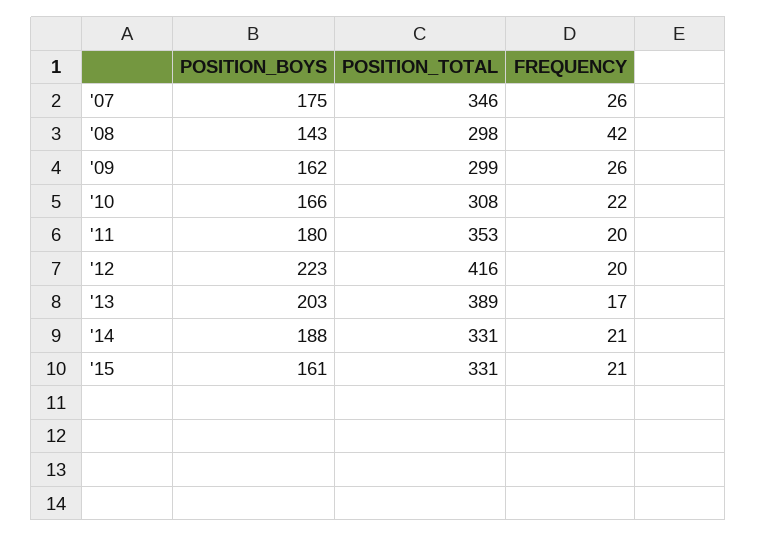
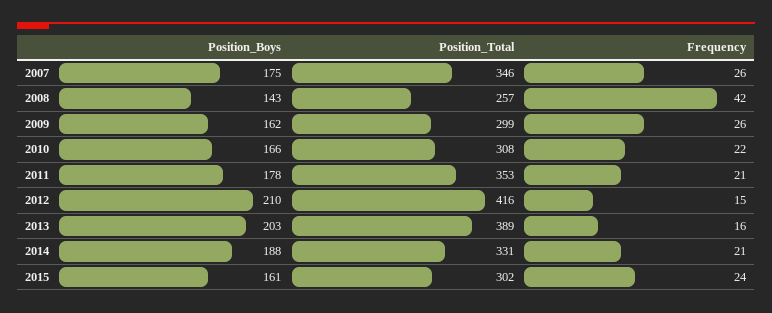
  {
    "POSITION_BOYS": {
      "'07": 175,
      "'08": 143,
      "'09": 162,
      "'10": 166,
-     "'11": 180,
+     "'11": 178,
-     "'12": 223,
+     "'12": 210,
      "'13": 203,
      "'14": 188,
      "'15": 161
    },
    "POSITION_TOTAL": {
      "'07": 346,
-     "'08": 298,
+     "'08": 257,
      "'09": 299,
      "'10": 308,
      "'11": 353,
      "'12": 416,
      "'13": 389,
      "'14": 331,
-     "'15": 331
+     "'15": 302
    },
    "FREQUENCY": {
      "'07": 26,
      "'08": 42,
      "'09": 26,
      "'10": 22,
-     "'11": 20,
+     "'11": 21,
-     "'12": 20,
+     "'12": 15,
-     "'13": 17,
+     "'13": 16,
      "'14": 21,
-     "'15": 21
+     "'15": 24
    }
  }

